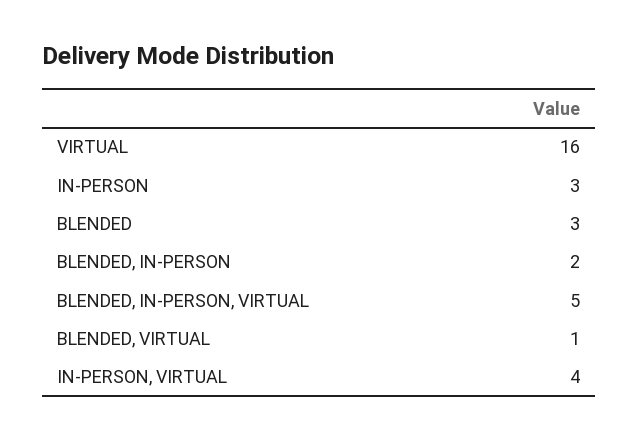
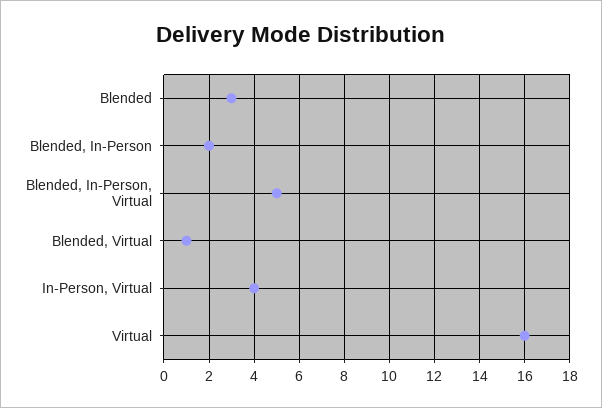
  {
    "VIRTUAL": 16,
-   "IN-PERSON": 3,
    "BLENDED": 3,
    "BLENDED, IN-PERSON": 2,
    "BLENDED, IN-PERSON, VIRTUAL": 5,
    "BLENDED, VIRTUAL": 1,
    "IN-PERSON, VIRTUAL": 4
  }

